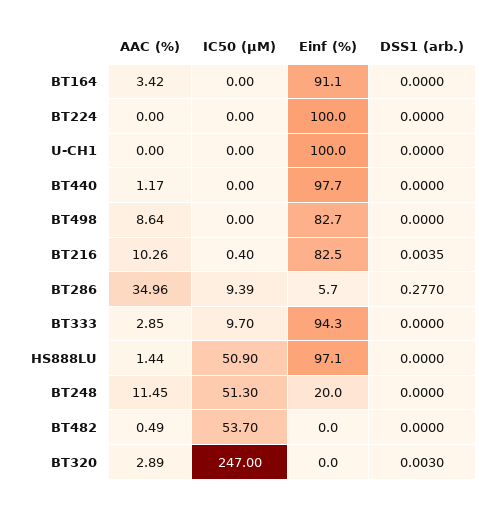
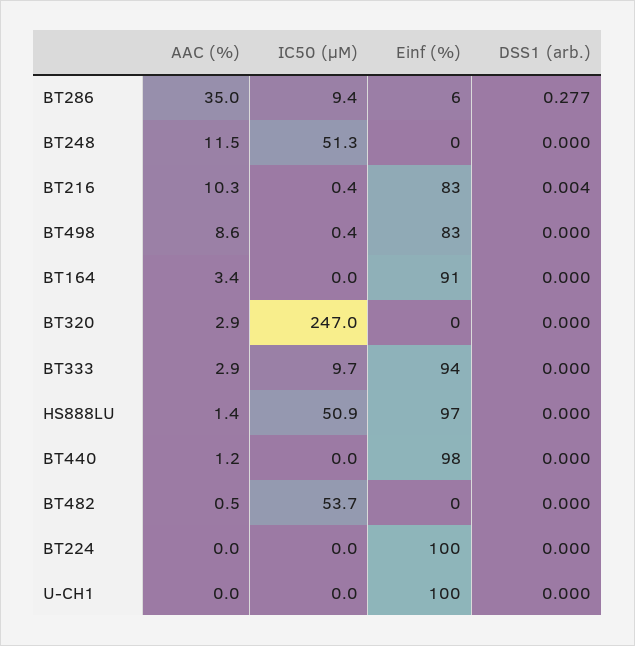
  {
    "AAC (%)": {
      "BT164": 3.42,
      "BT224": 0,
      "U-CH1": 0,
      "BT440": 1.17,
      "BT498": 8.64,
      "BT216": 10.26,
      "BT286": 34.96,
      "BT333": 2.85,
      "HS888LU": 1.44,
      "BT248": 11.45,
      "BT482": 0.49,
      "BT320": 2.89
    },
    "IC50 (µM)": {
      "BT164": 0,
      "BT224": 0,
      "U-CH1": 0,
      "BT440": 0,
-     "BT498": 0,
+     "BT498": 0.4,
      "BT216": 0.4,
      "BT286": 9.39,
      "BT333": 9.7,
      "HS888LU": 50.9,
      "BT248": 51.3,
      "BT482": 53.7,
      "BT320": 247
    },
    "Einf (%)": {
      "BT164": 91.1,
      "BT224": 100,
      "U-CH1": 100,
      "BT440": 97.7,
      "BT498": 82.7,
      "BT216": 82.5,
      "BT286": 5.7,
      "BT333": 94.3,
      "HS888LU": 97.1,
-     "BT248": 20,
+     "BT248": 0,
      "BT482": 0,
      "BT320": 0
    },
    "DSS1 (arb.)": {
      "BT164": 0,
      "BT224": 0,
      "U-CH1": 0,
      "BT440": 0,
      "BT498": 0,
      "BT216": 0.0035,
      "BT286": 0.277,
      "BT333": 0,
      "HS888LU": 0,
      "BT248": 0,
      "BT482": 0,
-     "BT320": 0.003
+     "BT320": 0
    }
  }

